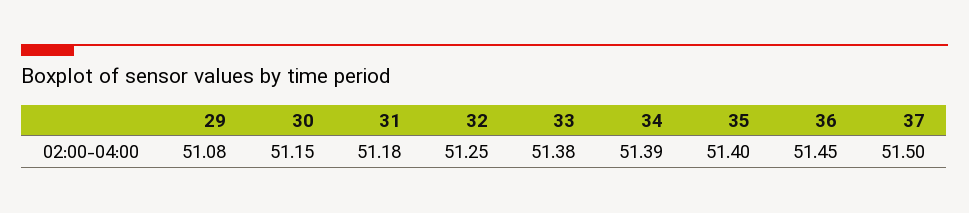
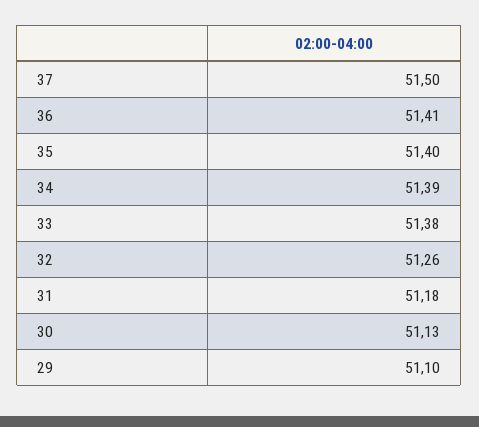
  {
-   "29": 51.08,
+   "29": 51.1,
-   "30": 51.15,
+   "30": 51.13,
    "31": 51.18,
-   "32": 51.25,
+   "32": 51.26,
    "33": 51.38,
    "34": 51.39,
    "35": 51.4,
-   "36": 51.45,
+   "36": 51.41,
    "37": 51.5
  }

